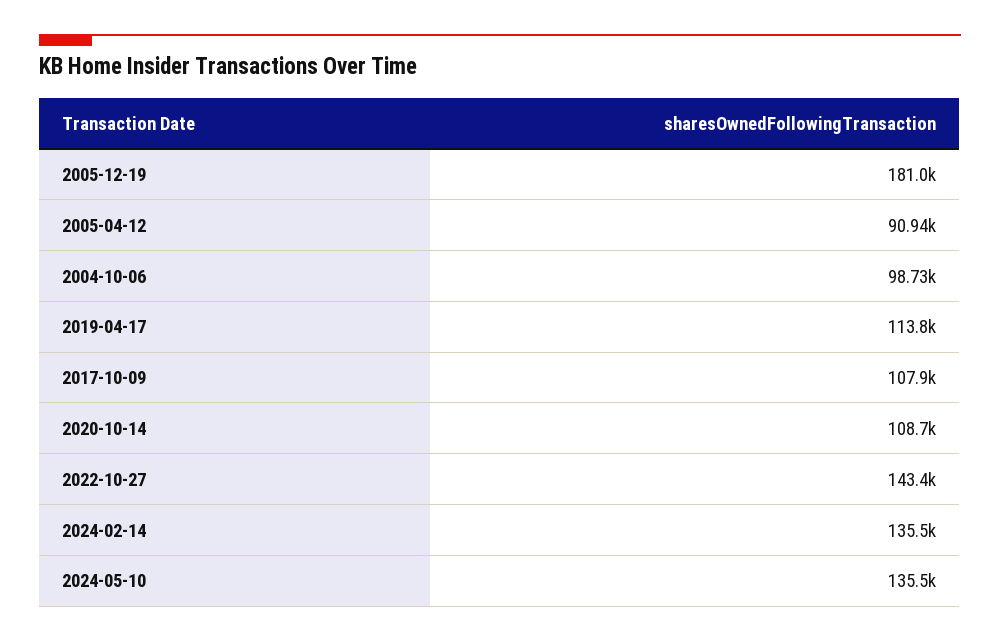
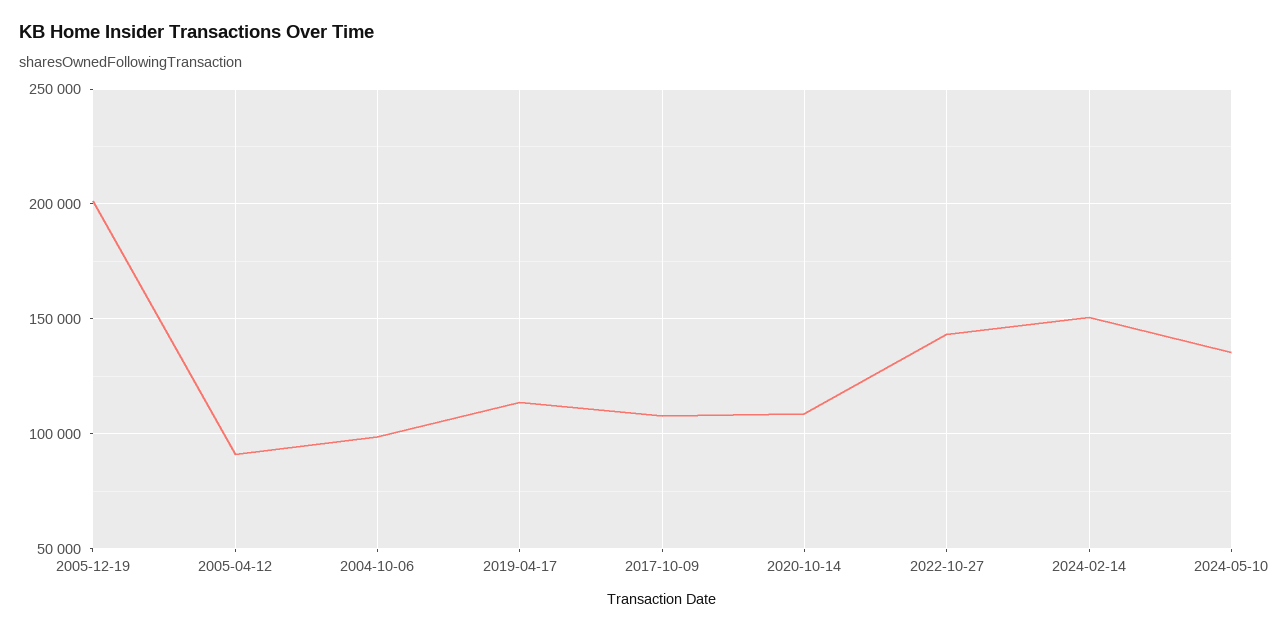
  {
-   "2005-12-19": 181000,
+   "2005-12-19": 200000,
    "2005-04-12": 90940,
    "2004-10-06": 98730,
    "2019-04-17": 113800,
    "2017-10-09": 107900,
    "2020-10-14": 108700,
    "2022-10-27": 143400,
-   "2024-02-14": 135500,
+   "2024-02-14": 150000,
    "2024-05-10": 135500
  }

